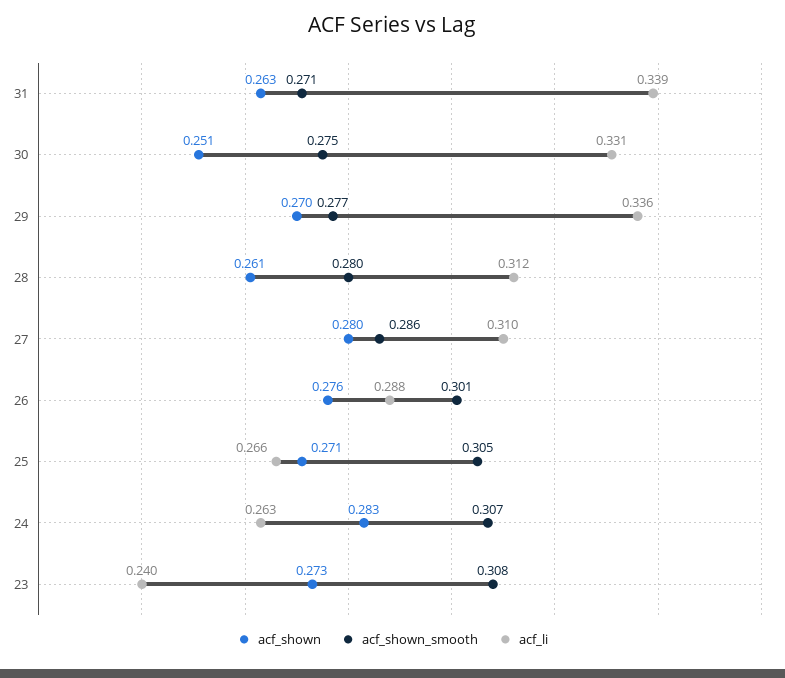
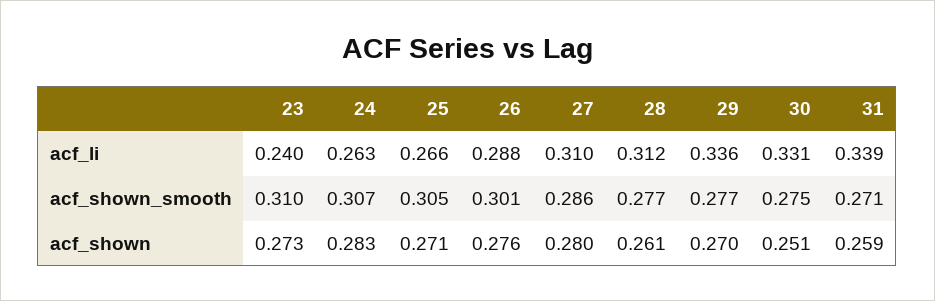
  {
    "acf_shown": {
-     "31": 0.263,
+     "31": 0.259,
      "30": 0.251,
      "29": 0.27,
      "28": 0.261,
      "27": 0.28,
      "26": 0.276,
      "25": 0.271,
      "24": 0.283,
      "23": 0.273
    },
    "acf_shown_smooth": {
      "31": 0.271,
      "30": 0.275,
      "29": 0.277,
-     "28": 0.28,
+     "28": 0.277,
      "27": 0.286,
      "26": 0.301,
      "25": 0.305,
      "24": 0.307,
-     "23": 0.308
+     "23": 0.31
    },
    "acf_li": {
      "31": 0.339,
      "30": 0.331,
      "29": 0.336,
      "28": 0.312,
      "27": 0.31,
      "26": 0.288,
      "25": 0.266,
      "24": 0.263,
      "23": 0.24
    }
  }

